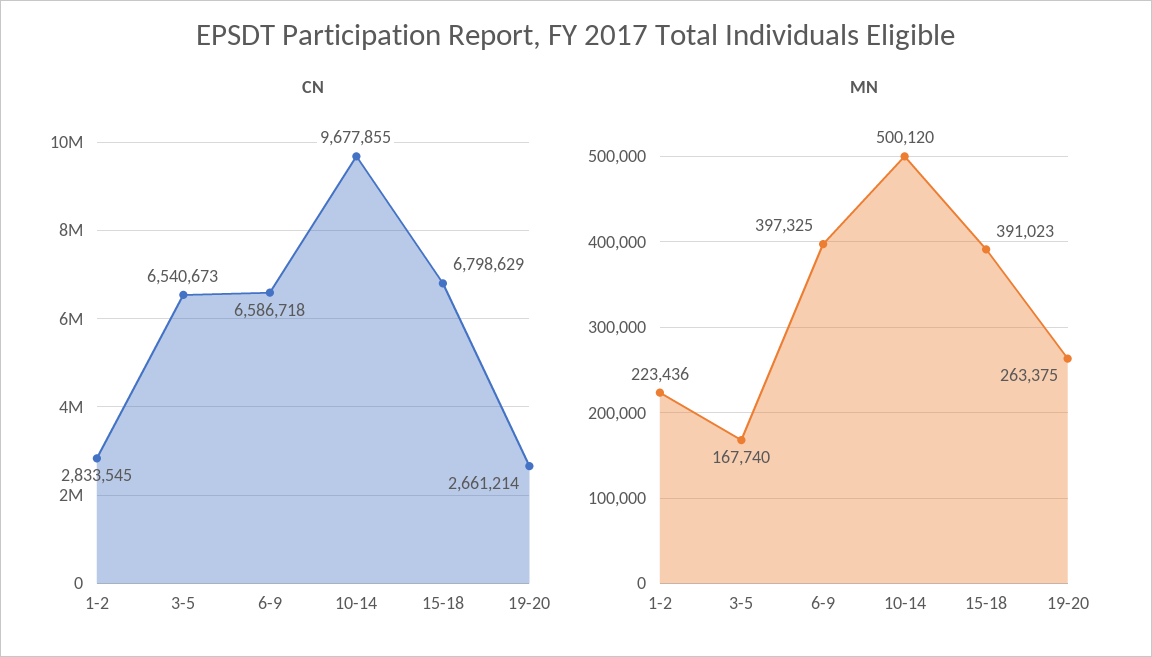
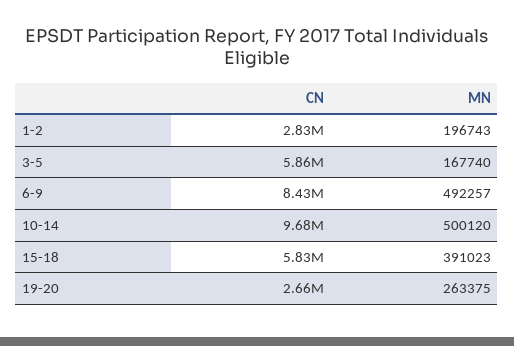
  {
    "CN": {
      "1-2": 2833545,
-     "3-5": 6540673,
+     "3-5": 5860000,
-     "6-9": 6586718,
+     "6-9": 8430000,
      "10-14": 9677855,
-     "15-18": 6798629,
+     "15-18": 5830000,
      "19-20": 2661214
    },
    "MN": {
-     "1-2": 223436,
+     "1-2": 196743,
      "3-5": 167740,
-     "6-9": 397325,
+     "6-9": 492257,
      "10-14": 500120,
      "15-18": 391023,
      "19-20": 263375
    }
  }

